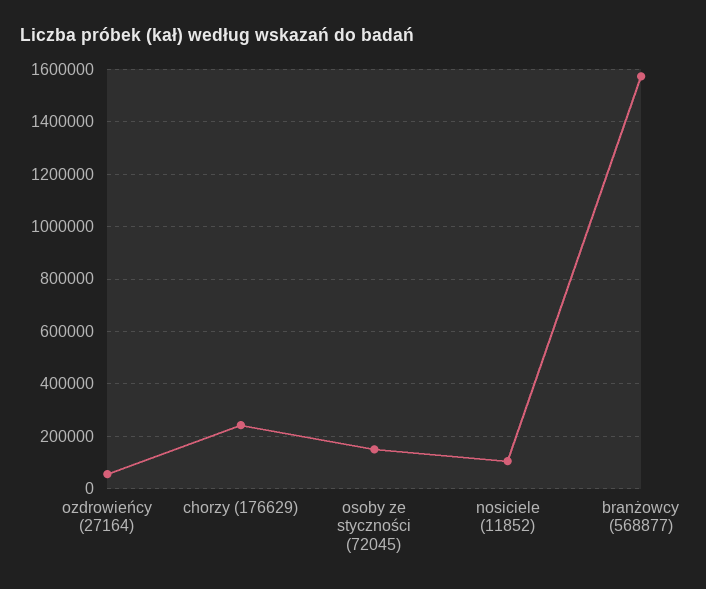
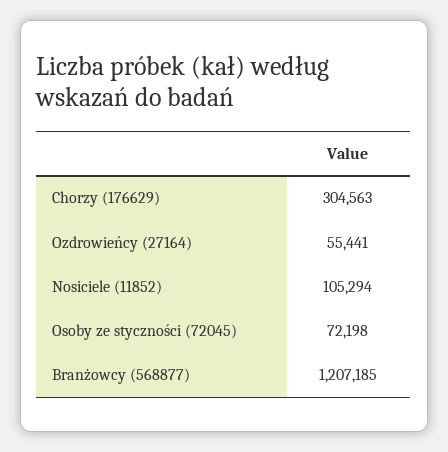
  {
    "ozdrowieńcy (27164)": 55441,
-   "chorzy (176629)": 250000,
+   "chorzy (176629)": 304563,
-   "osoby ze styczności (72045)": 150000,
+   "osoby ze styczności (72045)": 72198,
    "nosiciele (11852)": 105294,
-   "branżowcy (568877)": 1575000
+   "branżowcy (568877)": 1207185
  }

